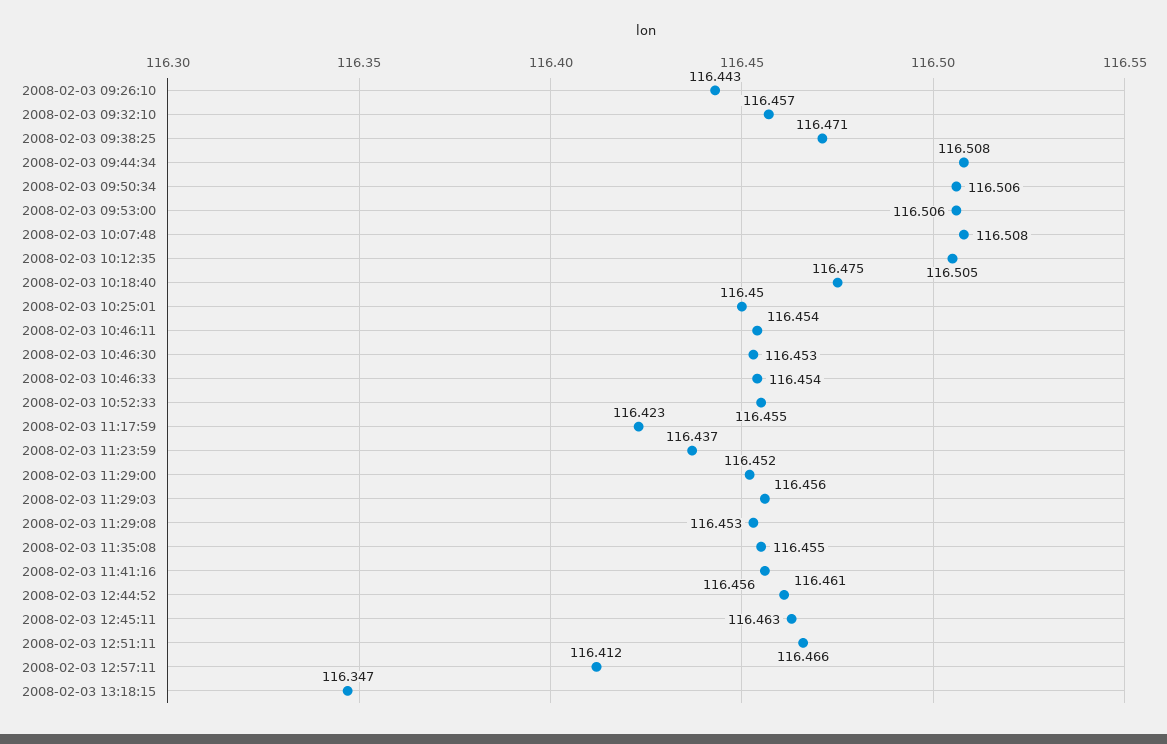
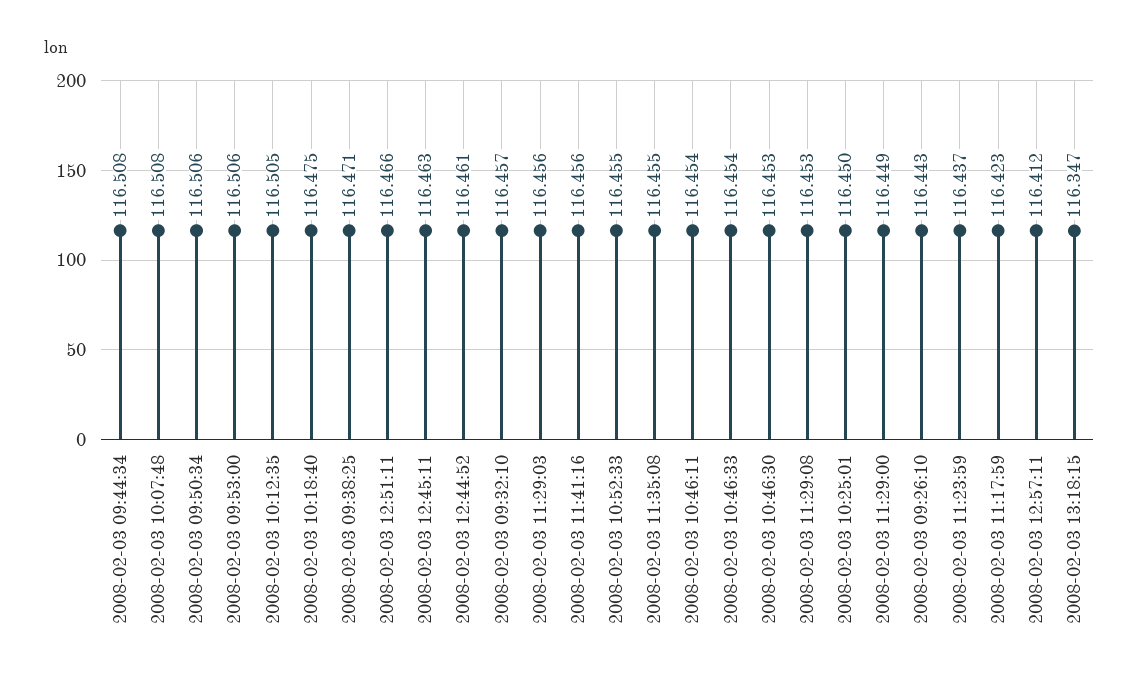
  {
    "2008-02-03 09:26:10": 116.443,
    "2008-02-03 09:32:10": 116.457,
    "2008-02-03 09:38:25": 116.471,
    "2008-02-03 09:44:34": 116.508,
    "2008-02-03 09:50:34": 116.506,
    "2008-02-03 09:53:00": 116.506,
    "2008-02-03 10:07:48": 116.508,
    "2008-02-03 10:12:35": 116.505,
    "2008-02-03 10:18:40": 116.475,
    "2008-02-03 10:25:01": 116.45,
    "2008-02-03 10:46:11": 116.454,
    "2008-02-03 10:46:30": 116.453,
    "2008-02-03 10:46:33": 116.454,
    "2008-02-03 10:52:33": 116.455,
    "2008-02-03 11:17:59": 116.423,
    "2008-02-03 11:23:59": 116.437,
-   "2008-02-03 11:29:00": 116.452,
+   "2008-02-03 11:29:00": 116.449,
    "2008-02-03 11:29:03": 116.456,
    "2008-02-03 11:29:08": 116.453,
    "2008-02-03 11:35:08": 116.455,
    "2008-02-03 11:41:16": 116.456,
    "2008-02-03 12:44:52": 116.461,
    "2008-02-03 12:45:11": 116.463,
    "2008-02-03 12:51:11": 116.466,
    "2008-02-03 12:57:11": 116.412,
    "2008-02-03 13:18:15": 116.347
  }

